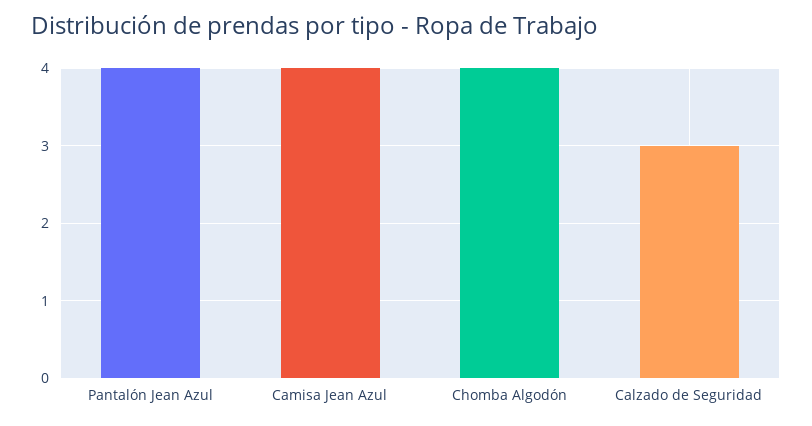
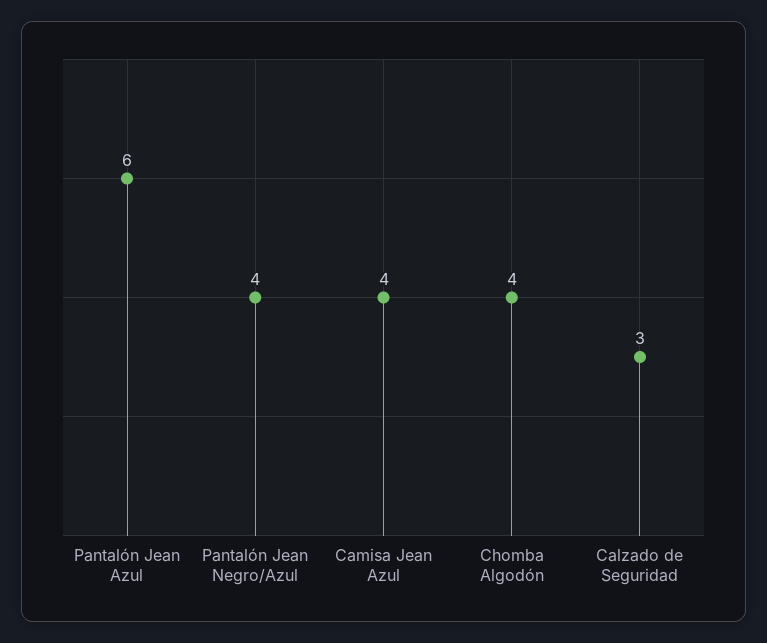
  {
-   "Pantalón Jean Azul": 4,
+   "Pantalón Jean Azul": 6,
    "Camisa Jean Azul": 4,
    "Chomba Algodón": 4,
-   "Calzado de Seguridad": 3
+   "Calzado de Seguridad": 3,
+   "Pantalón Jean Negro/Azul": 4
  }

